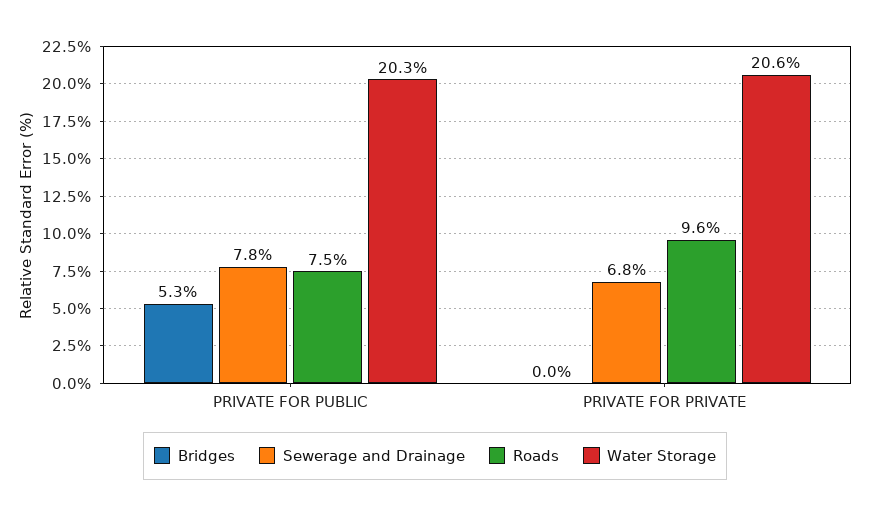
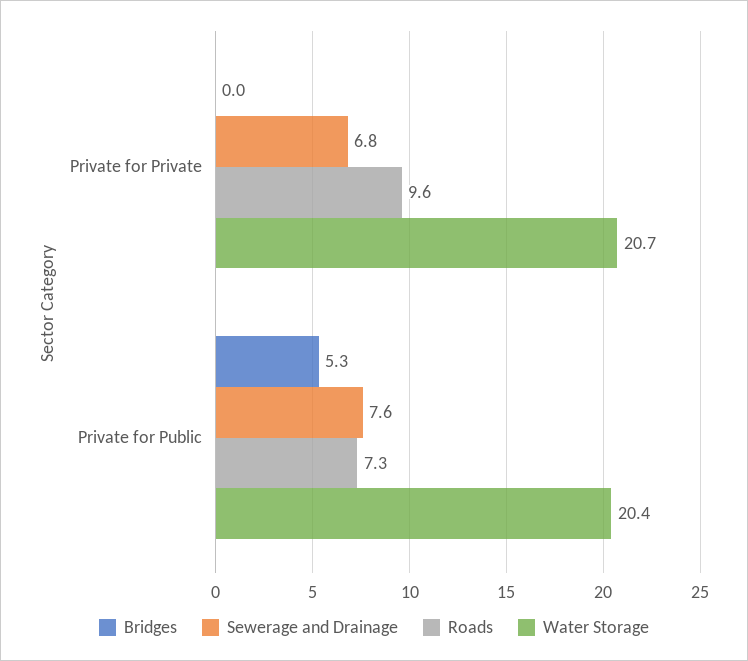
  {
    "Bridges": {
      "PRIVATE FOR PUBLIC": 5.3,
      "PRIVATE FOR PRIVATE": 0
    },
    "Sewerage and Drainage": {
-     "PRIVATE FOR PUBLIC": 7.8,
+     "PRIVATE FOR PUBLIC": 7.6,
      "PRIVATE FOR PRIVATE": 6.8
    },
    "Roads": {
-     "PRIVATE FOR PUBLIC": 7.5,
+     "PRIVATE FOR PUBLIC": 7.3,
      "PRIVATE FOR PRIVATE": 9.6
    },
    "Water Storage": {
-     "PRIVATE FOR PUBLIC": 20.3,
+     "PRIVATE FOR PUBLIC": 20.4,
-     "PRIVATE FOR PRIVATE": 20.6
+     "PRIVATE FOR PRIVATE": 20.7
    }
  }

